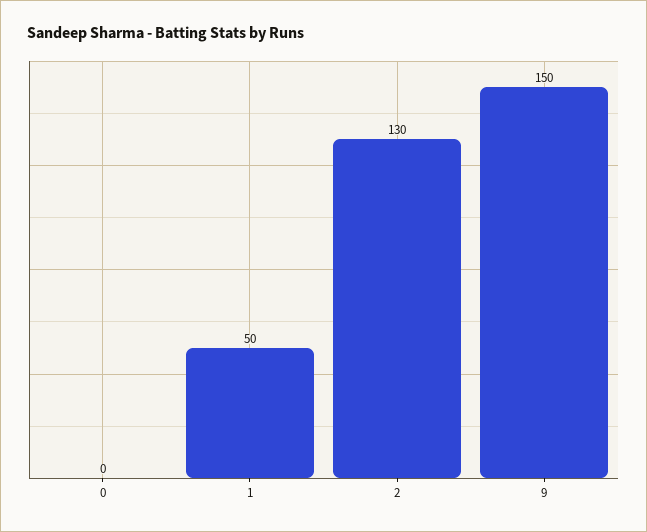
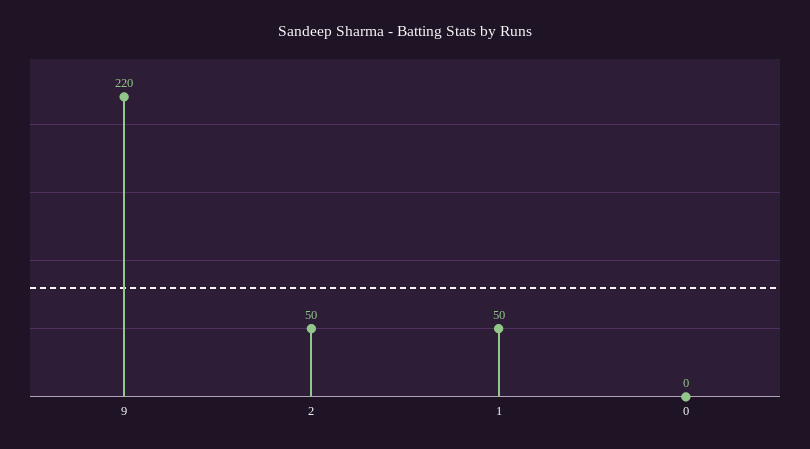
  {
    "0": 0,
    "1": 50,
-   "2": 130,
+   "2": 50,
-   "9": 150
+   "9": 220
  }

